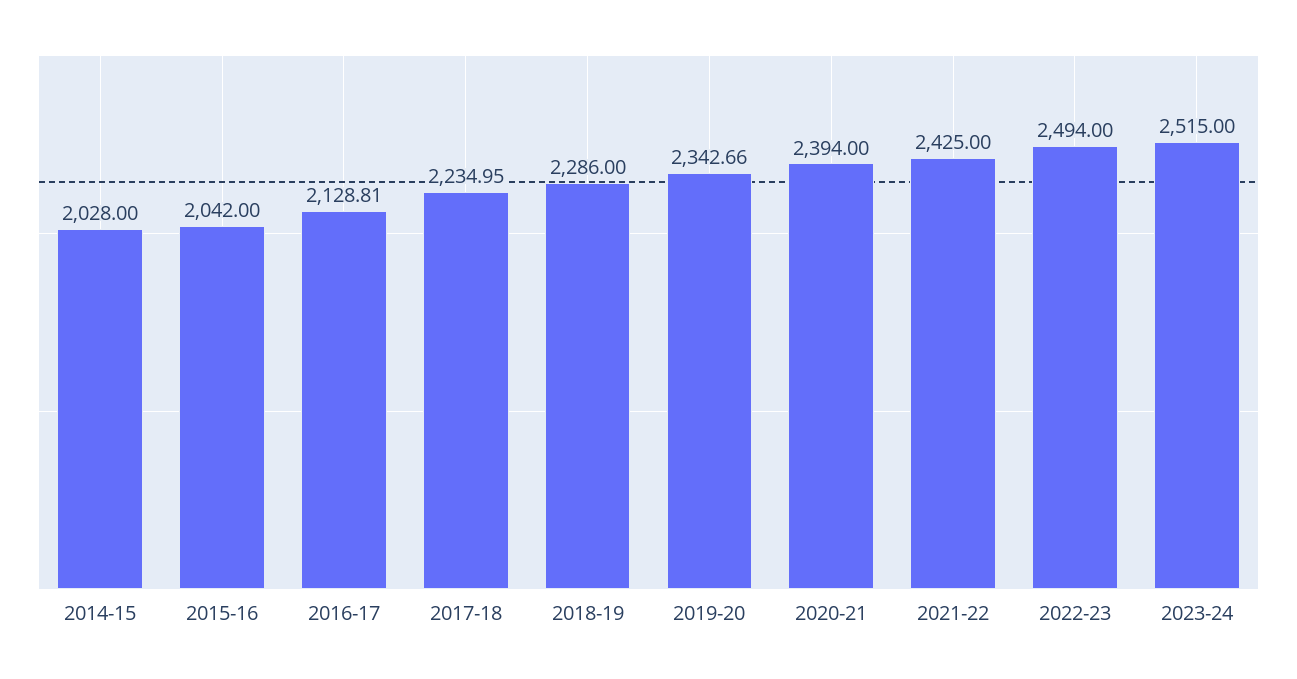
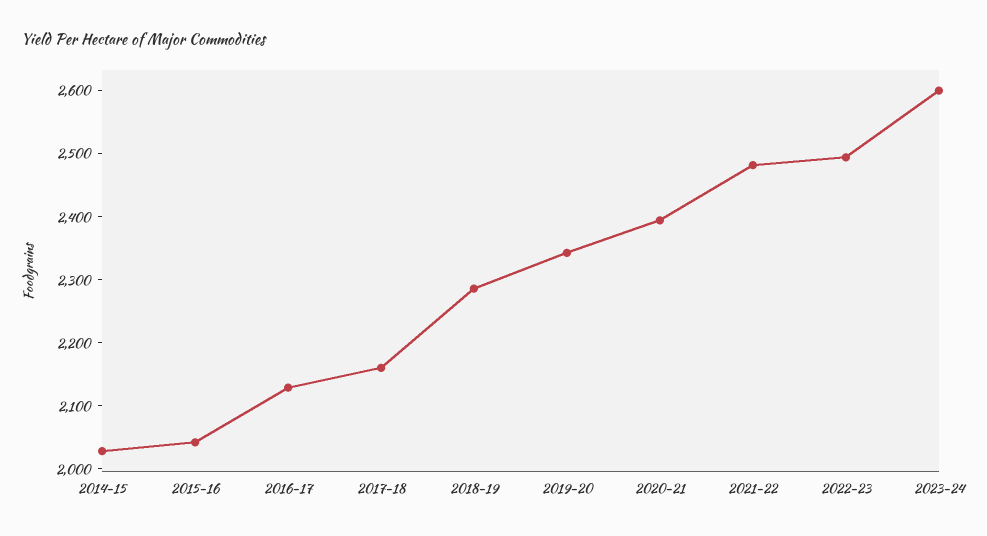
  {
    "2014-15": 2028,
    "2015-16": 2042,
    "2016-17": 2128.81,
-   "2017-18": 2234.95,
+   "2017-18": 2160,
    "2018-19": 2286,
    "2019-20": 2342.66,
    "2020-21": 2394,
-   "2021-22": 2425,
+   "2021-22": 2480,
    "2022-23": 2494,
-   "2023-24": 2515
+   "2023-24": 2600
  }

